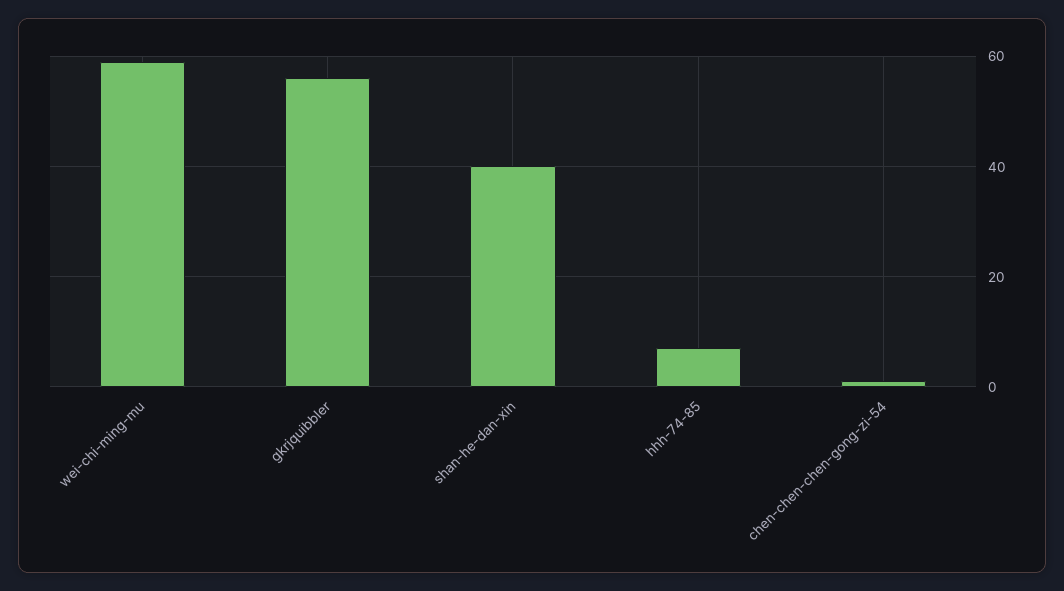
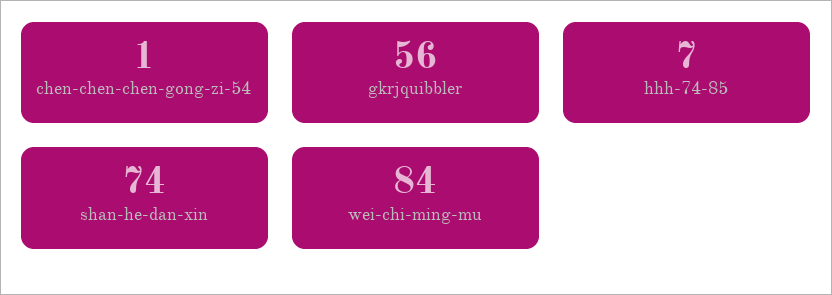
  {
-   "wei-chi-ming-mu": 60,
+   "wei-chi-ming-mu": 84,
    "gkrjquibbler": 56,
-   "shan-he-dan-xin": 40,
+   "shan-he-dan-xin": 74,
    "hhh-74-85": 7,
    "chen-chen-chen-gong-zi-54": 1
  }

